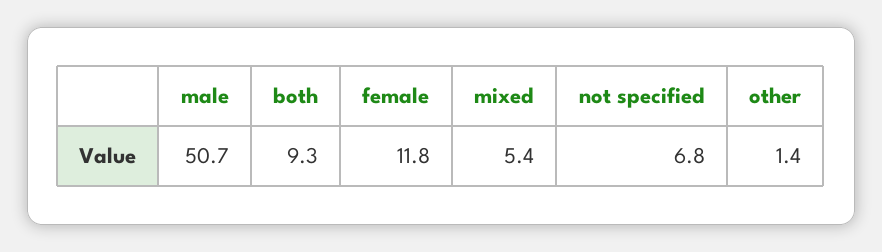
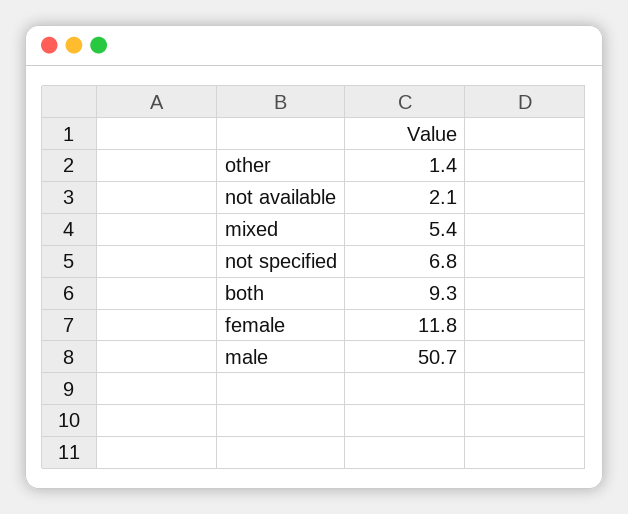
  {
    "male": 50.7,
    "both": 9.3,
    "female": 11.8,
    "mixed": 5.4,
    "not specified": 6.8,
-   "other": 1.4
+   "other": 1.4,
+   "not available": 2.1
  }

